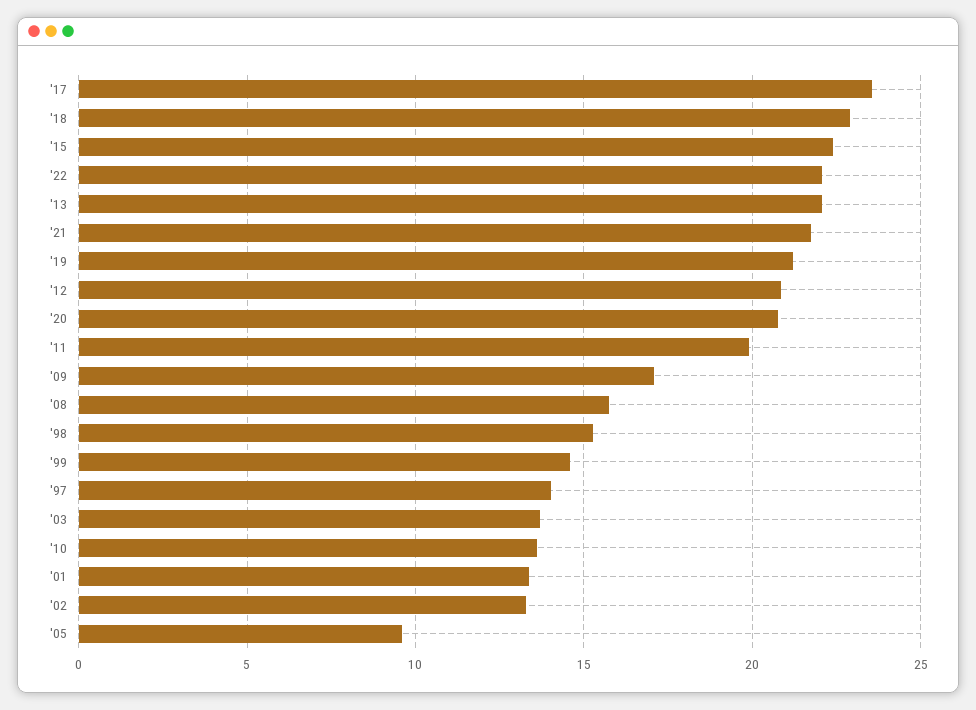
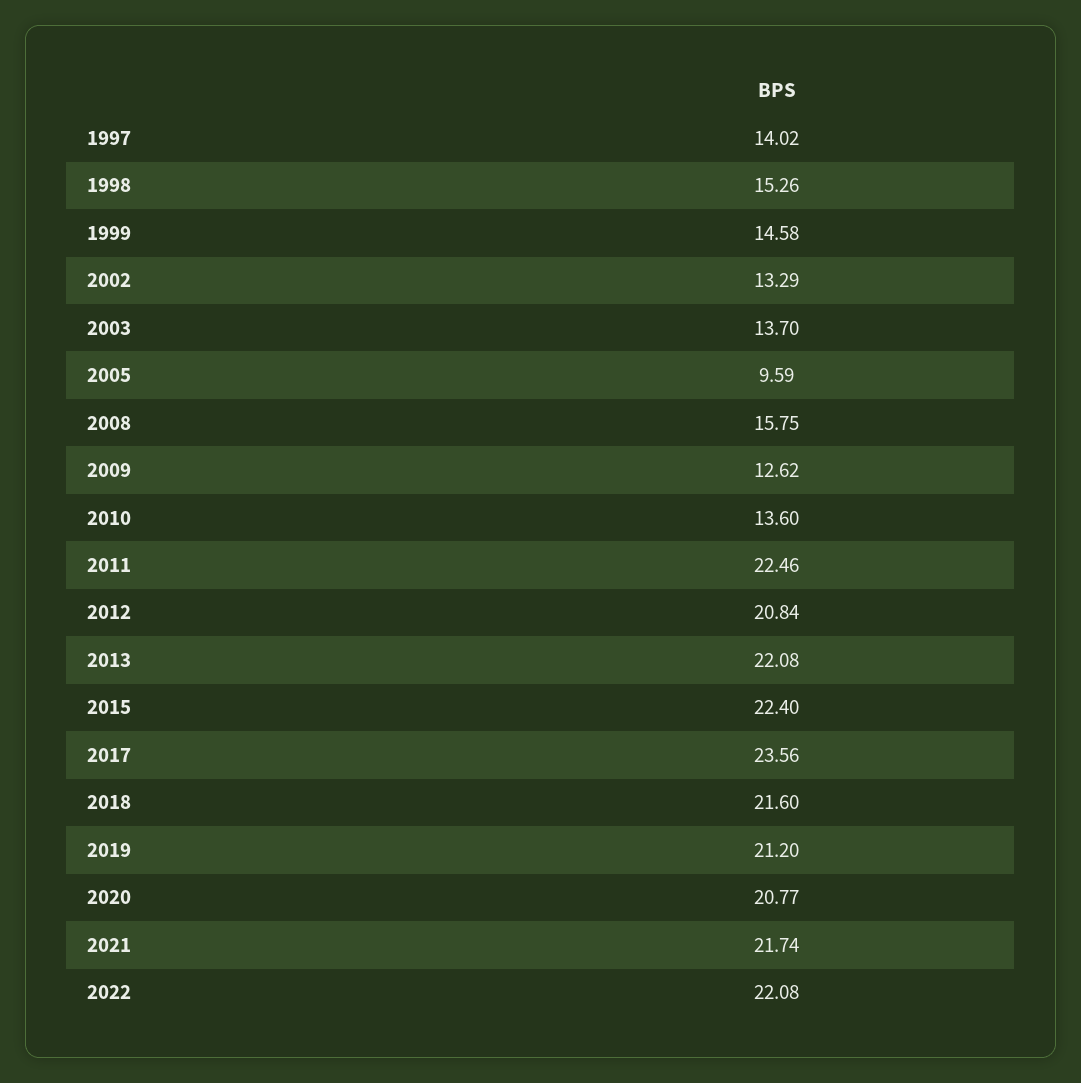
  {
    "'17": 23.56,
-   "'18": 23,
+   "'18": 21.6,
    "'15": 22.4,
    "'22": 22.08,
    "'13": 22.08,
    "'21": 21.74,
    "'19": 21.2,
    "'12": 20.84,
    "'20": 20.77,
-   "'11": 20,
+   "'11": 22.46,
-   "'09": 17,
+   "'09": 12.62,
    "'08": 15.75,
    "'98": 15.26,
    "'99": 14.58,
    "'97": 14.02,
    "'03": 13.7,
    "'10": 13.6,
-   "'01": 13.5,
    "'02": 13.29,
    "'05": 9.59
  }

